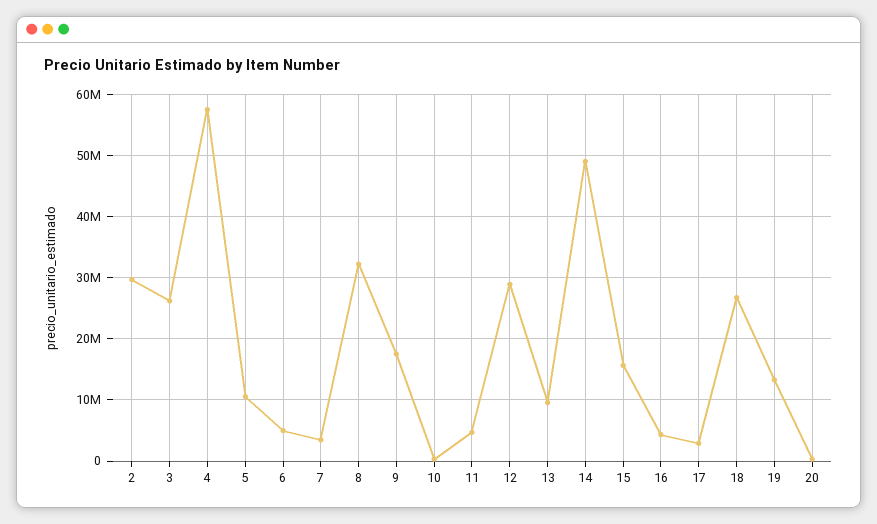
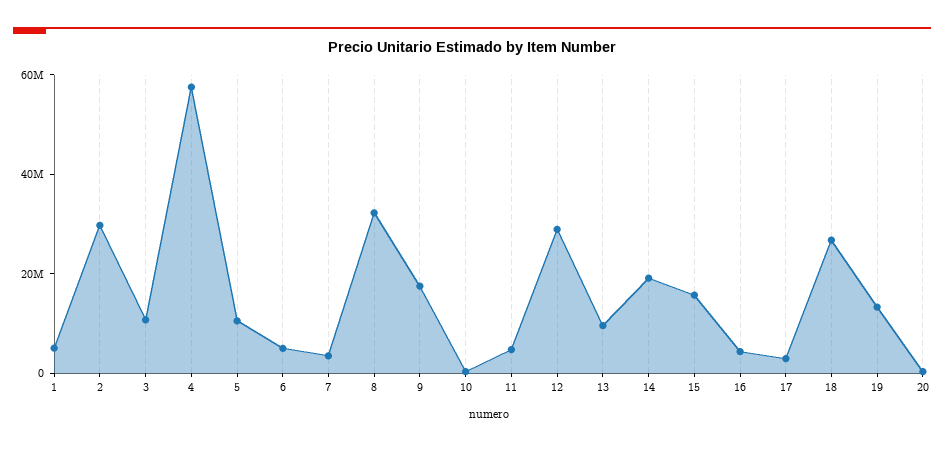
  {
    "2": 30000000,
-   "3": 26000000,
+   "3": 10000000,
    "4": 57000000,
    "5": 11000000,
    "6": 5000000,
    "7": 3000000,
    "8": 32000000,
    "9": 17000000,
    "10": 0,
    "11": 5000000,
    "12": 29000000,
    "13": 10000000,
-   "14": 49000000,
+   "14": 20000000,
    "15": 16000000,
    "16": 4000000,
    "17": 3000000,
    "18": 27000000,
    "19": 13000000,
-   "20": 0
+   "20": 0,
+   "1": 5000000
  }

